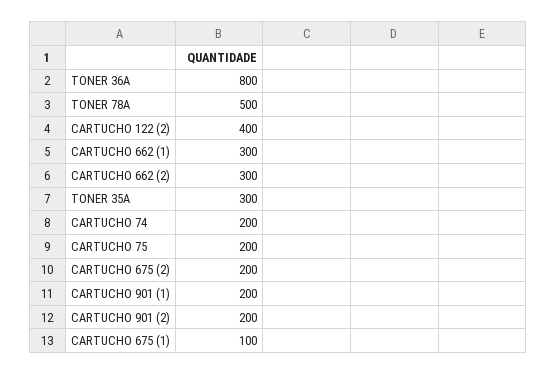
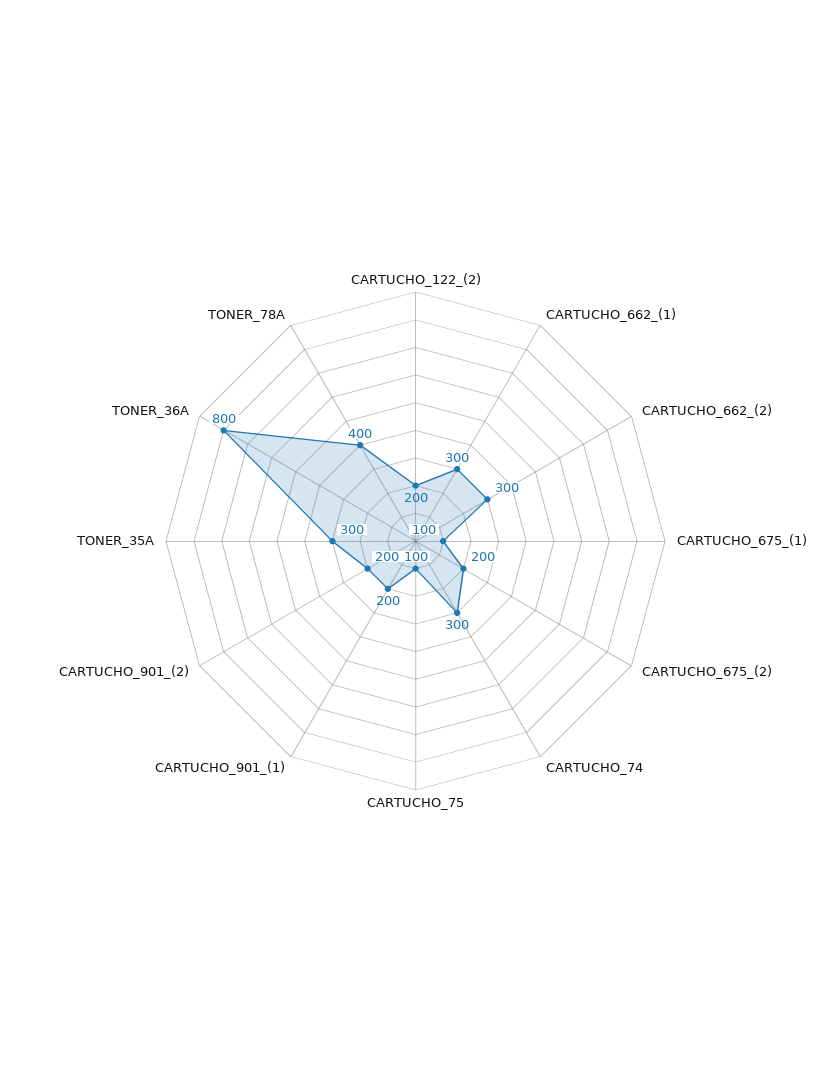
  {
    "TONER 36A": 800,
-   "TONER 78A": 500,
+   "TONER 78A": 400,
-   "CARTUCHO 122 (2)": 400,
+   "CARTUCHO 122 (2)": 200,
    "CARTUCHO 662 (1)": 300,
    "CARTUCHO 662 (2)": 300,
    "TONER 35A": 300,
-   "CARTUCHO 74": 200,
+   "CARTUCHO 74": 300,
-   "CARTUCHO 75": 200,
+   "CARTUCHO 75": 100,
    "CARTUCHO 675 (2)": 200,
    "CARTUCHO 901 (1)": 200,
    "CARTUCHO 901 (2)": 200,
    "CARTUCHO 675 (1)": 100
  }

